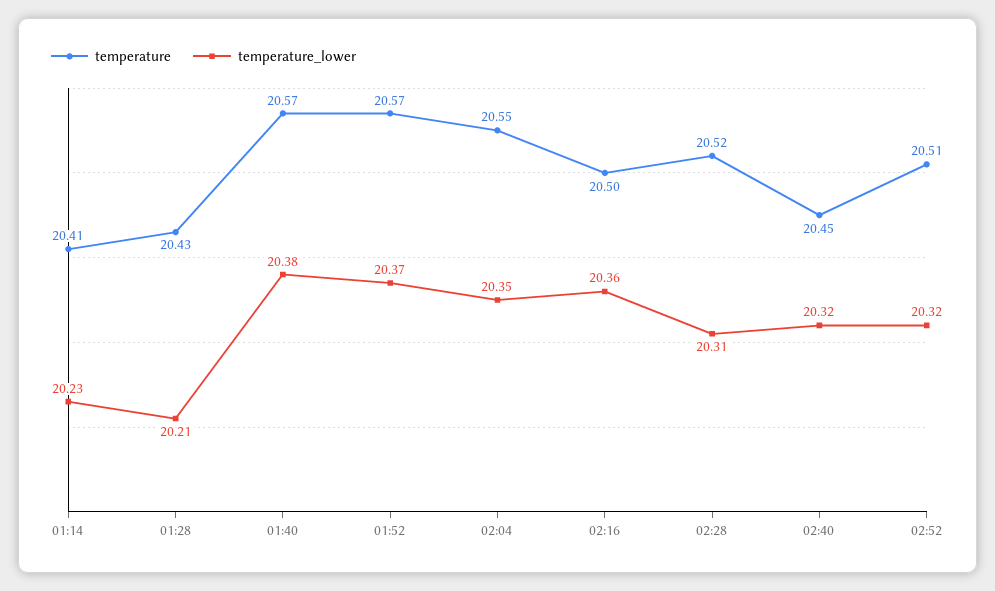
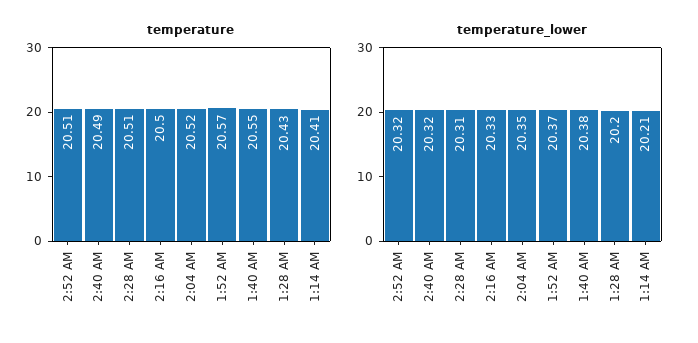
  {
    "temperature": {
      "01:14": 20.41,
      "01:28": 20.43,
-     "01:40": 20.57,
+     "01:40": 20.55,
      "01:52": 20.57,
-     "02:04": 20.55,
+     "02:04": 20.52,
      "02:16": 20.5,
-     "02:28": 20.52,
+     "02:28": 20.51,
-     "02:40": 20.45,
+     "02:40": 20.49,
      "02:52": 20.51
    },
    "temperature_lower": {
-     "01:14": 20.23,
+     "01:14": 20.21,
-     "01:28": 20.21,
+     "01:28": 20.2,
      "01:40": 20.38,
      "01:52": 20.37,
      "02:04": 20.35,
-     "02:16": 20.36,
+     "02:16": 20.33,
      "02:28": 20.31,
      "02:40": 20.32,
      "02:52": 20.32
    }
  }

